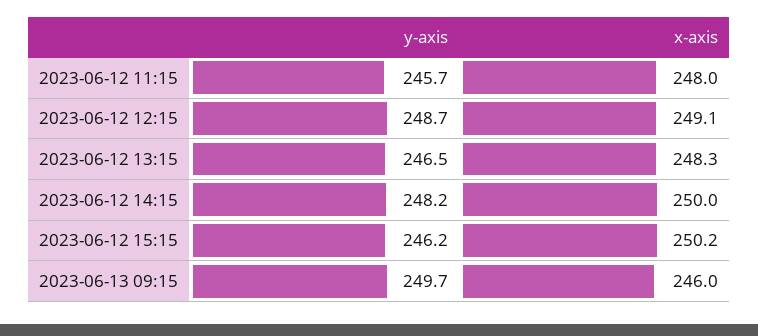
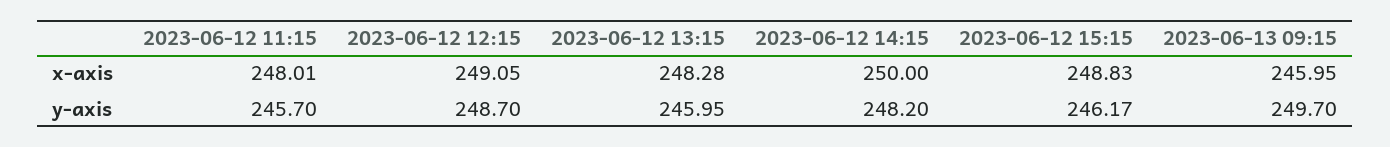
  {
    "y-axis": {
      "2023-06-12 11:15": 245.7,
      "2023-06-12 12:15": 248.7,
-     "2023-06-12 13:15": 246.5,
+     "2023-06-12 13:15": 245.95,
      "2023-06-12 14:15": 248.2,
      "2023-06-12 15:15": 246.17,
      "2023-06-13 09:15": 249.7
    },
    "x-axis": {
      "2023-06-12 11:15": 248.01,
      "2023-06-12 12:15": 249.05,
      "2023-06-12 13:15": 248.28,
      "2023-06-12 14:15": 250,
-     "2023-06-12 15:15": 250.2,
+     "2023-06-12 15:15": 248.83,
      "2023-06-13 09:15": 245.95
    }
  }

